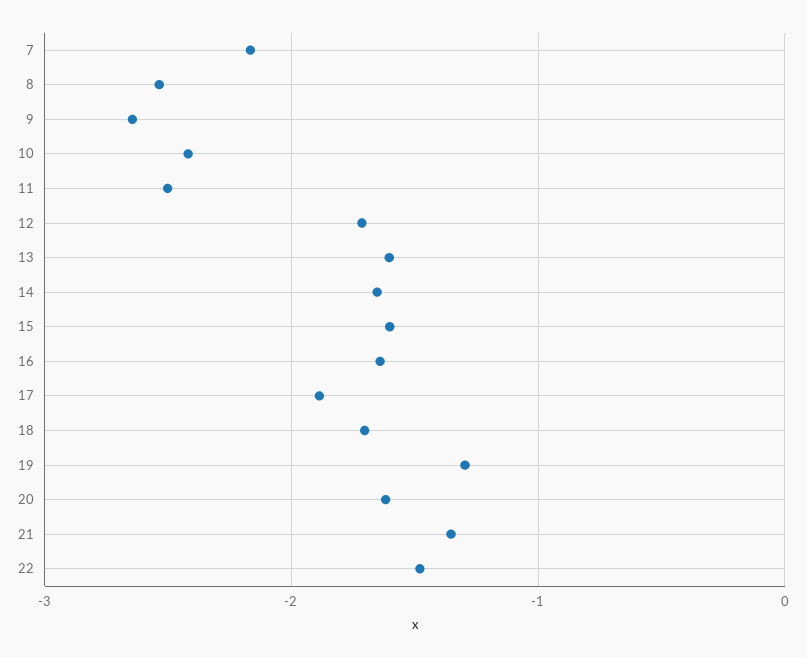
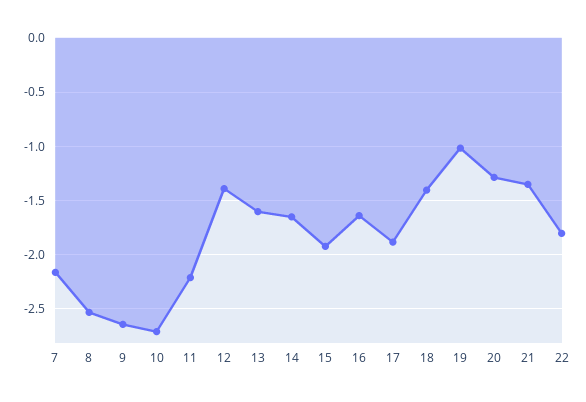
  {
    "7": -2.2,
    "8": -2.5,
    "9": -2.6,
-   "10": -2.4,
+   "10": -2.7,
-   "11": -2.5,
+   "11": -2.2,
-   "12": -1.7,
+   "12": -1.4,
    "13": -1.6,
    "14": -1.7,
-   "15": -1.6,
+   "15": -1.9,
    "16": -1.6,
    "17": -1.9,
-   "18": -1.7,
+   "18": -1.4,
-   "19": -1.3,
+   "19": -1,
-   "20": -1.6,
+   "20": -1.3,
    "21": -1.4,
-   "22": -1.5
+   "22": -1.8
  }

